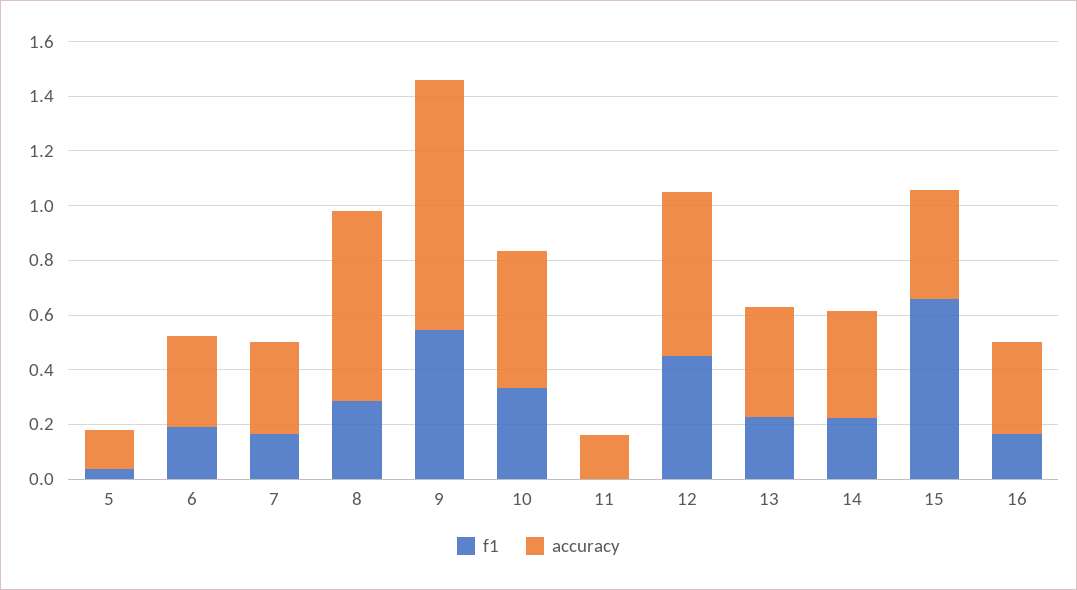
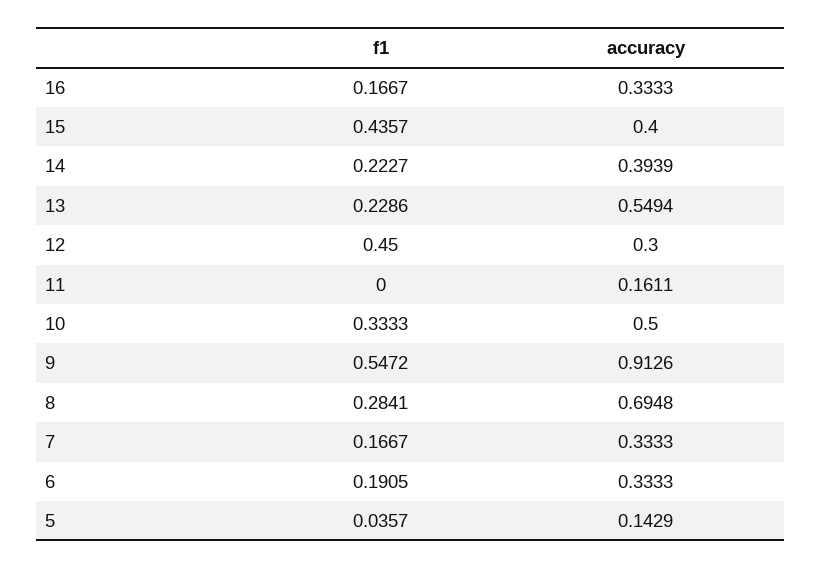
  {
    "f1": {
      "5": 0.0357,
      "6": 0.1905,
      "7": 0.1667,
      "8": 0.2841,
      "9": 0.5472,
      "10": 0.3333,
      "11": 0,
      "12": 0.45,
      "13": 0.2286,
      "14": 0.2227,
-     "15": 0.65,
+     "15": 0.4357,
      "16": 0.1667
    },
    "accuracy": {
      "5": 0.1429,
      "6": 0.3333,
      "7": 0.3333,
      "8": 0.6948,
      "9": 0.9126,
      "10": 0.5,
      "11": 0.1611,
-     "12": 0.6,
+     "12": 0.3,
-     "13": 0.4,
+     "13": 0.5494,
      "14": 0.3939,
      "15": 0.4,
      "16": 0.3333
    }
  }

